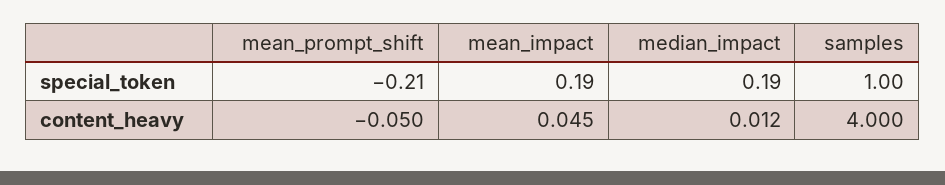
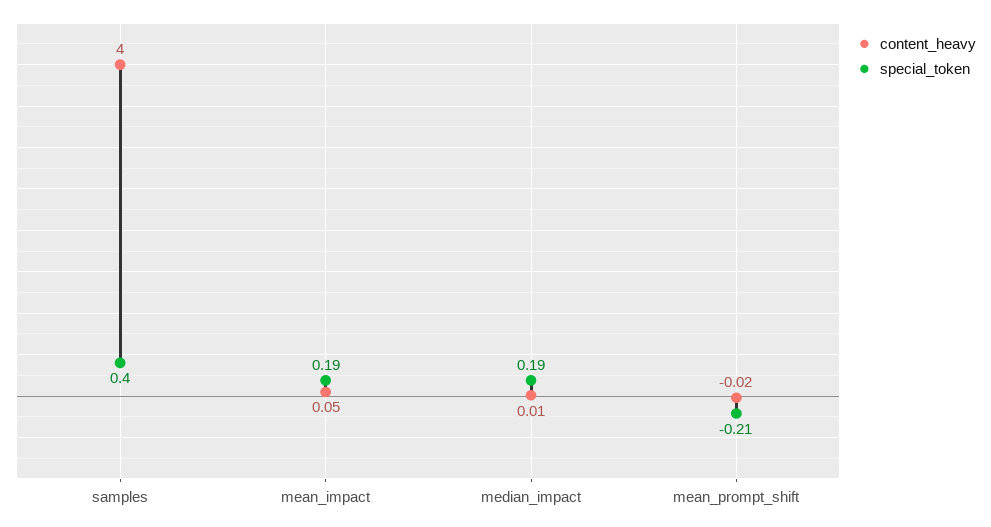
  {
    "special_token": {
      "mean_prompt_shift": -0.21,
      "mean_impact": 0.19,
      "median_impact": 0.19,
-     "samples": 1
+     "samples": 0.4
    },
    "content_heavy": {
-     "mean_prompt_shift": -0.05,
+     "mean_prompt_shift": -0.02,
      "mean_impact": 0.045,
      "median_impact": 0.012,
      "samples": 4
    }
  }

